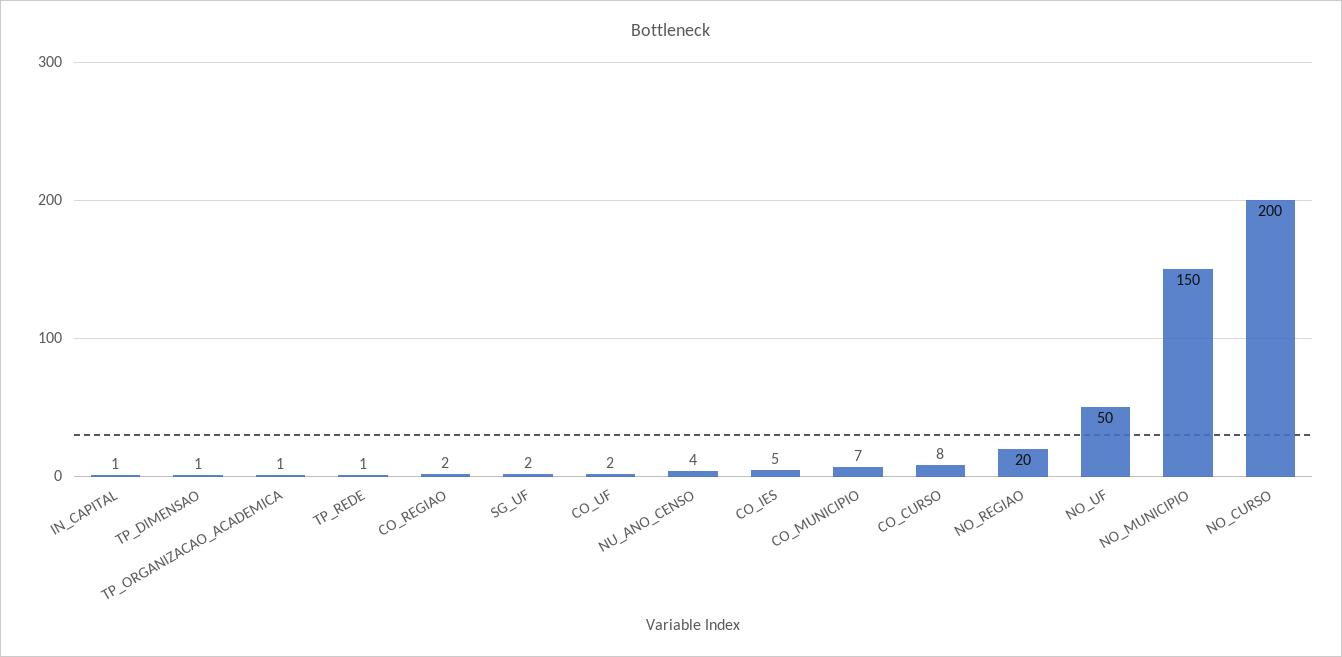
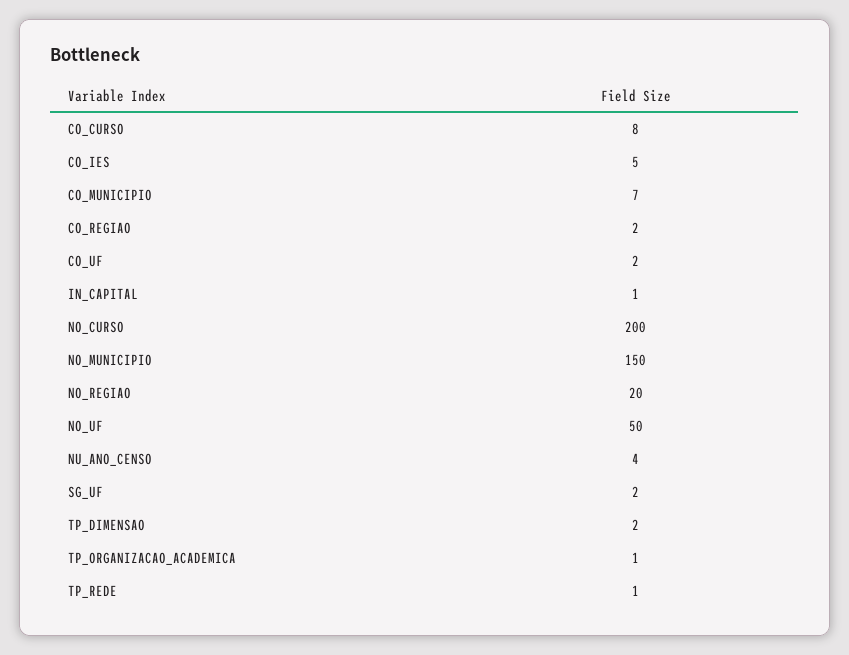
  {
    "IN_CAPITAL": 1,
-   "TP_DIMENSAO": 1,
+   "TP_DIMENSAO": 2,
    "TP_ORGANIZACAO_ACADEMICA": 1,
    "TP_REDE": 1,
    "CO_REGIAO": 2,
    "SG_UF": 2,
    "CO_UF": 2,
    "NU_ANO_CENSO": 4,
    "CO_IES": 5,
    "CO_MUNICIPIO": 7,
    "CO_CURSO": 8,
    "NO_REGIAO": 20,
    "NO_UF": 50,
    "NO_MUNICIPIO": 150,
    "NO_CURSO": 200
  }

